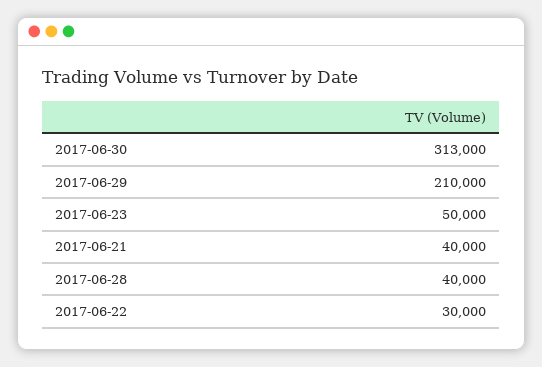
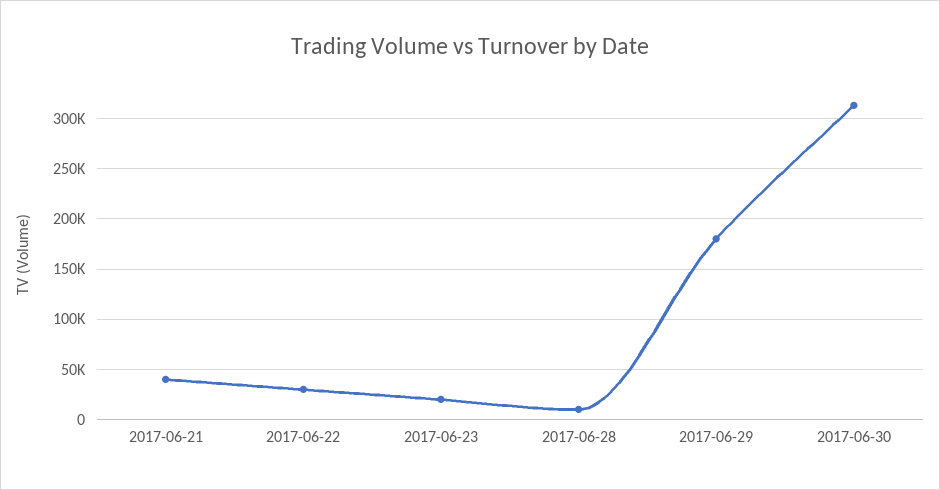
  {
    "2017-06-30": 313000,
-   "2017-06-29": 210000,
+   "2017-06-29": 180000,
-   "2017-06-23": 50000,
+   "2017-06-23": 20000,
    "2017-06-21": 40000,
-   "2017-06-28": 40000,
+   "2017-06-28": 10000,
    "2017-06-22": 30000
  }

